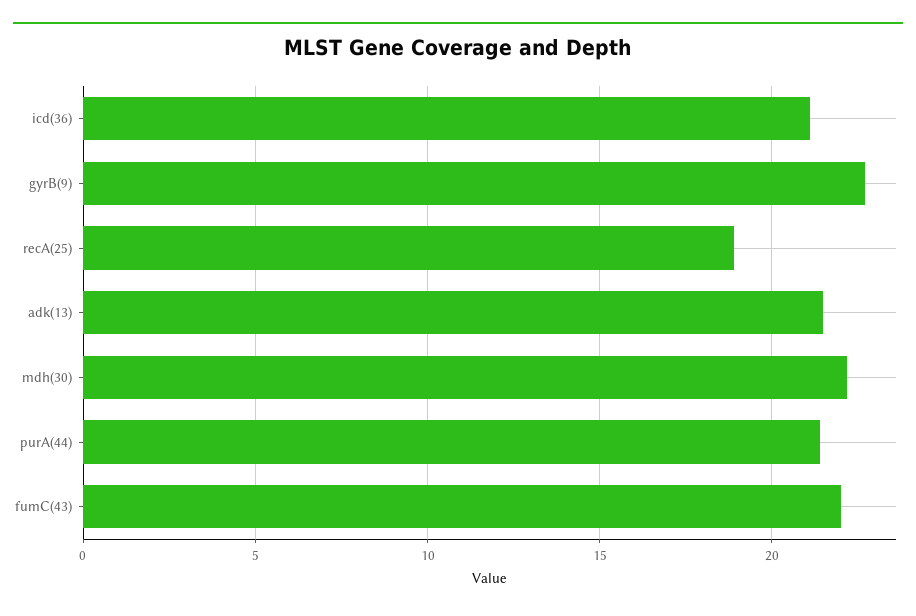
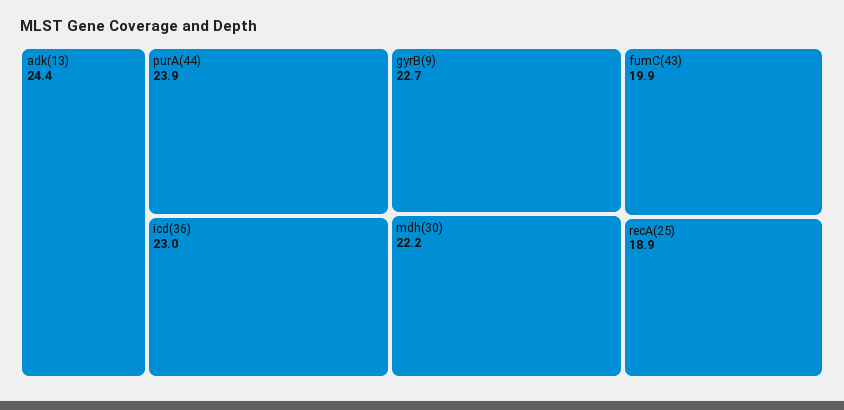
  {
-   "icd(36)": 21,
+   "icd(36)": 23,
    "gyrB(9)": 22.7,
    "recA(25)": 18.9,
-   "adk(13)": 21.5,
+   "adk(13)": 24.4,
    "mdh(30)": 22.2,
-   "purA(44)": 21.5,
+   "purA(44)": 23.9,
-   "fumC(43)": 22
+   "fumC(43)": 19.9
  }

